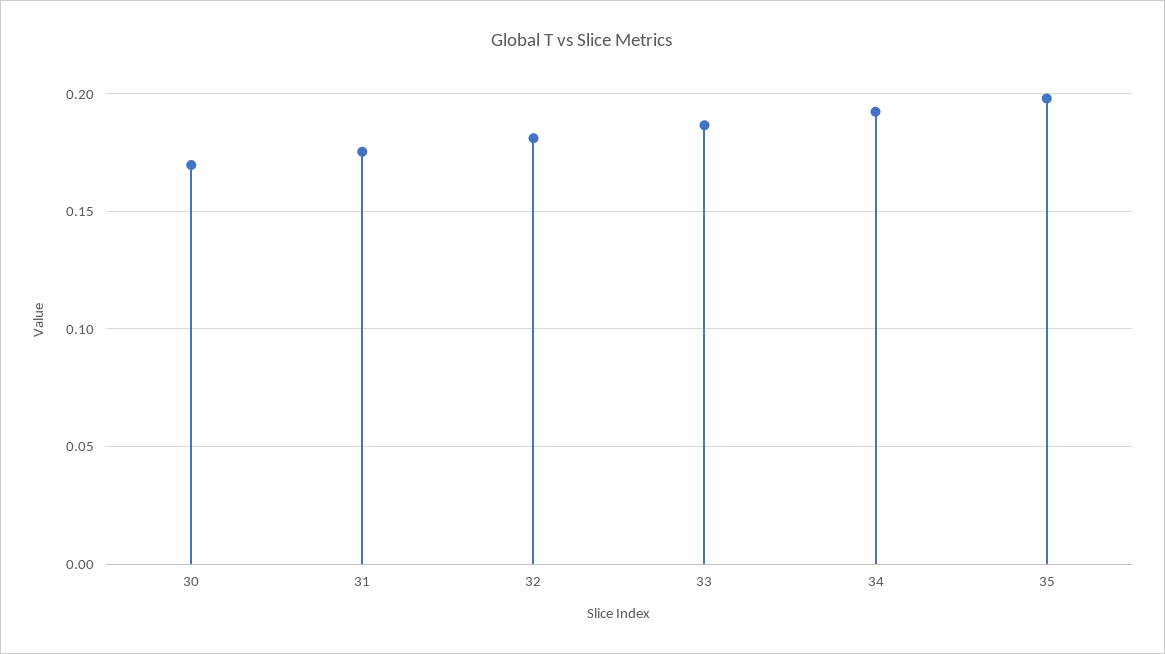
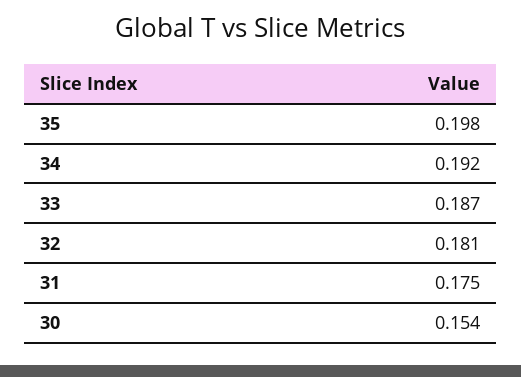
  {
-   "30": 0.17,
+   "30": 0.154,
    "31": 0.175,
    "32": 0.181,
    "33": 0.187,
    "34": 0.192,
    "35": 0.198
  }

